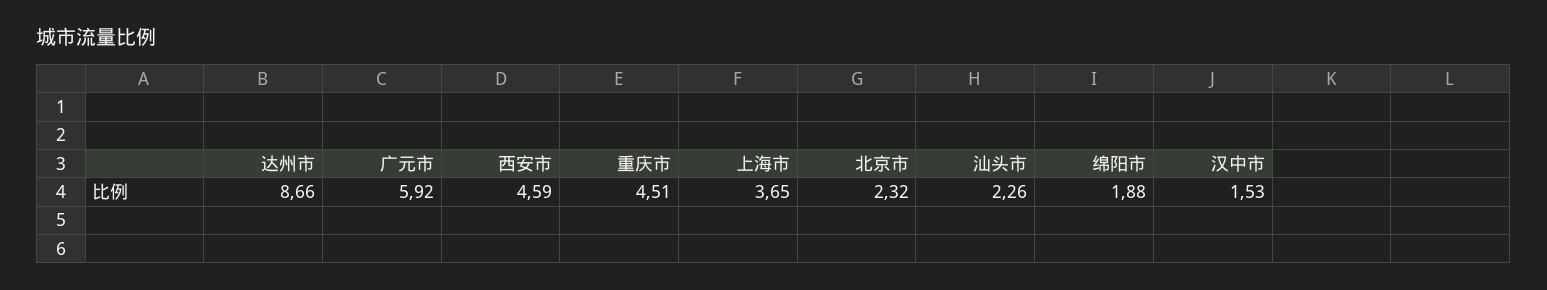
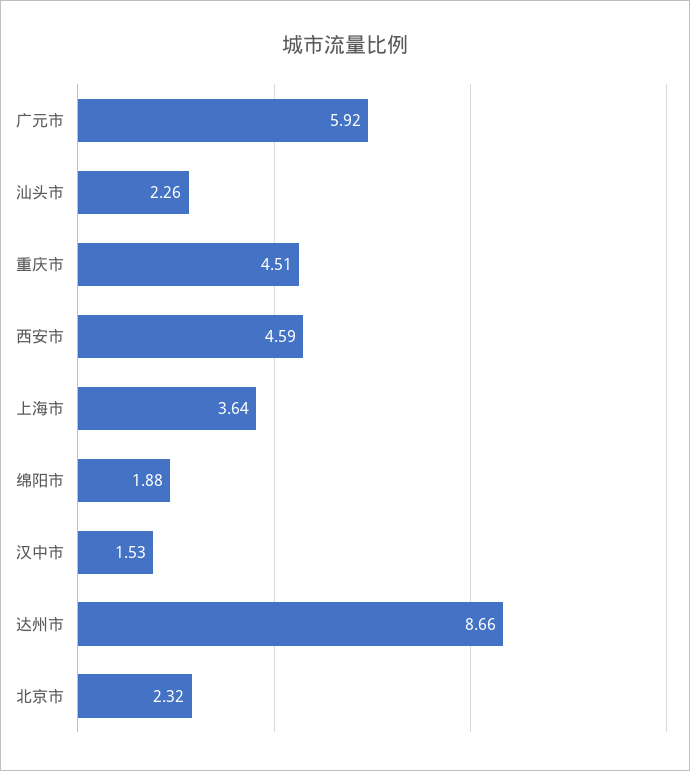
  {
    "达州市": 8.66,
    "广元市": 5.92,
    "西安市": 4.59,
    "重庆市": 4.51,
-   "上海市": 3.65,
+   "上海市": 3.64,
    "北京市": 2.32,
    "汕头市": 2.26,
    "绵阳市": 1.88,
    "汉中市": 1.53
  }

